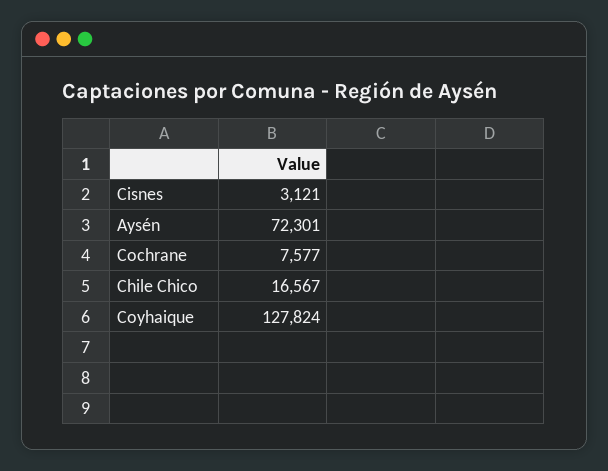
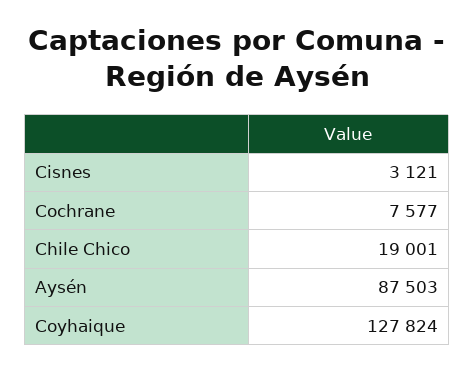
  {
    "Cisnes": 3121,
-   "Aysén": 72301,
+   "Aysén": 87503,
    "Cochrane": 7577,
-   "Chile Chico": 16567,
+   "Chile Chico": 19001,
    "Coyhaique": 127824
  }

